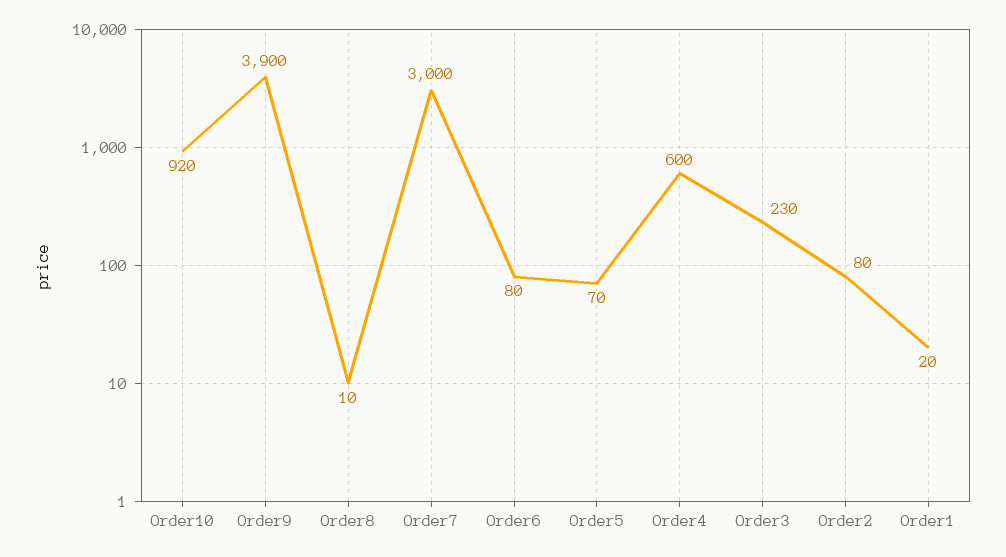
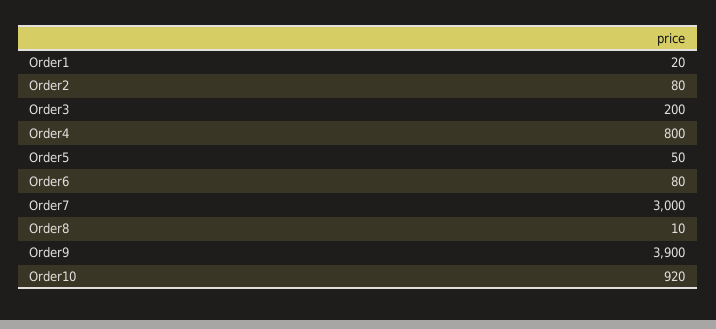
  {
    "Order10": 920,
    "Order9": 3900,
    "Order8": 10,
    "Order7": 3000,
    "Order6": 80,
-   "Order5": 70,
+   "Order5": 50,
-   "Order4": 600,
+   "Order4": 800,
-   "Order3": 230,
+   "Order3": 200,
    "Order2": 80,
    "Order1": 20
  }

